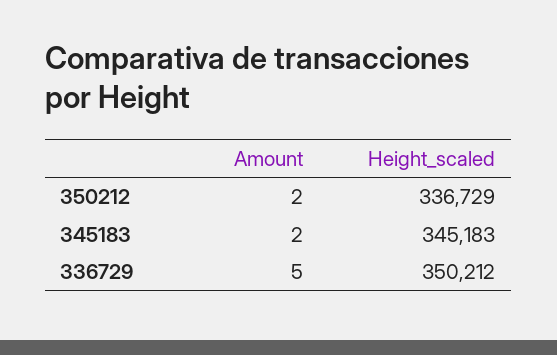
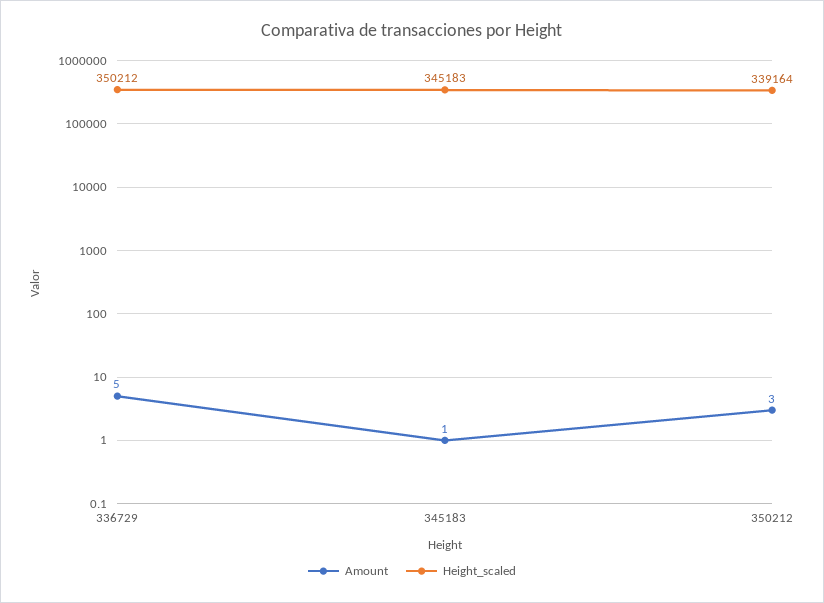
  {
    "Amount": {
-     "350212": 2,
+     "350212": 3,
-     "345183": 2,
+     "345183": 1,
      "336729": 5
    },
    "Height_scaled": {
-     "350212": 336729,
+     "350212": 339164,
      "345183": 345183,
      "336729": 350212
    }
  }

